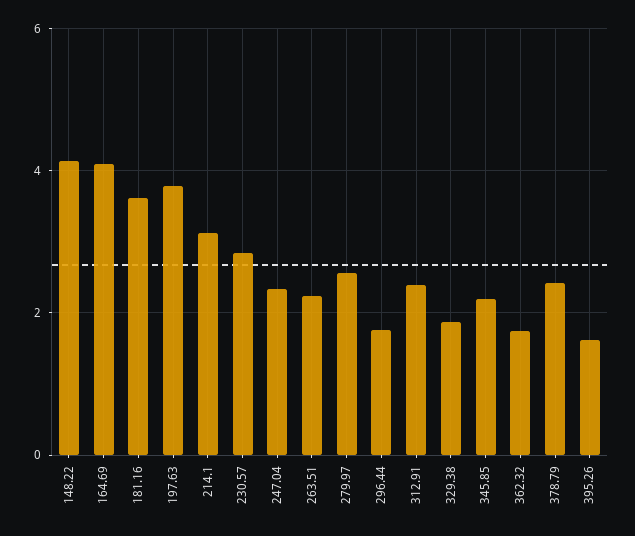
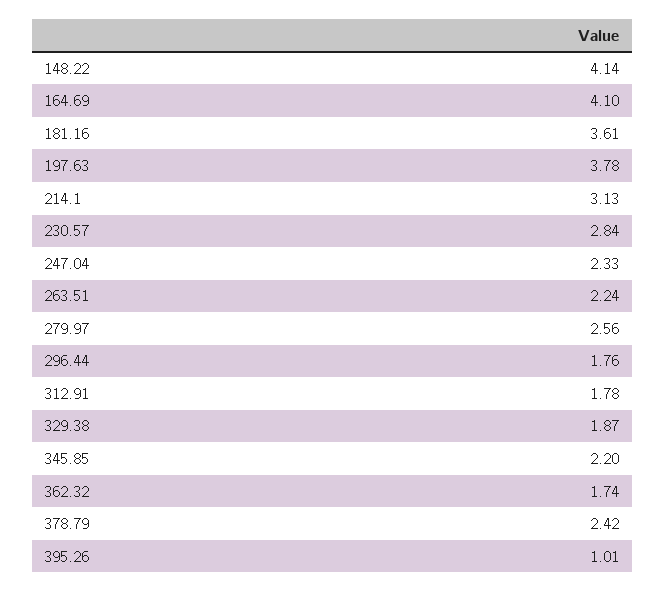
  {
    "148.22": 4.14,
    "164.69": 4.1,
    "181.16": 3.61,
    "197.63": 3.78,
    "214.1": 3.13,
    "230.57": 2.84,
    "247.04": 2.33,
    "263.51": 2.24,
    "279.97": 2.56,
    "296.44": 1.76,
-   "312.91": 2.4,
+   "312.91": 1.78,
    "329.38": 1.87,
    "345.85": 2.2,
    "362.32": 1.74,
    "378.79": 2.42,
-   "395.26": 1.6
+   "395.26": 1.01
  }

